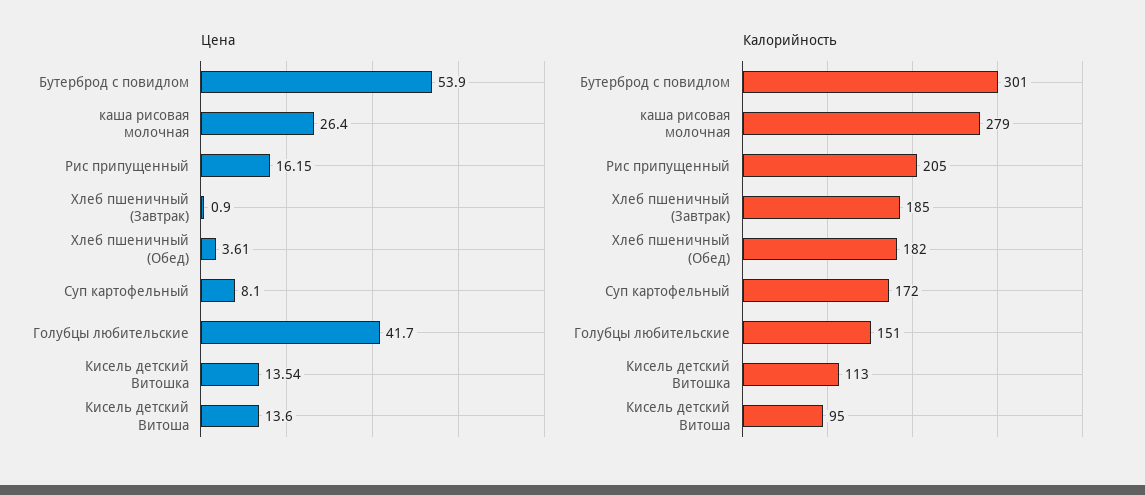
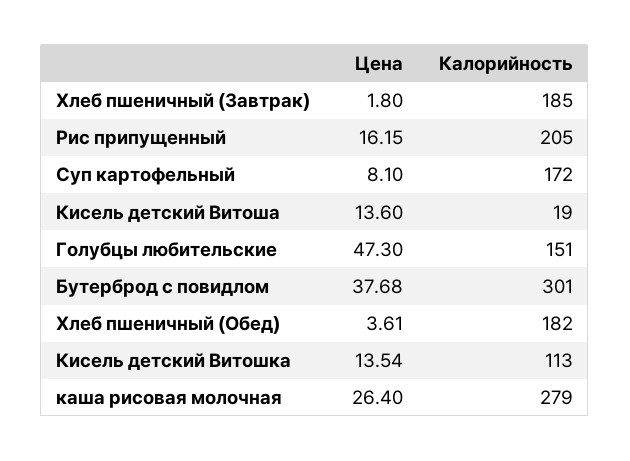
  {
    "Цена": {
-     "Бутерброд с повидлом": 53.9,
+     "Бутерброд с повидлом": 37.68,
      "каша рисовая молочная": 26.4,
      "Рис припущенный": 16.15,
-     "Хлеб пшеничный (Завтрак)": 0.9,
+     "Хлеб пшеничный (Завтрак)": 1.8,
      "Хлеб пшеничный (Обед)": 3.61,
      "Суп картофельный": 8.1,
-     "Голубцы любительские": 41.7,
+     "Голубцы любительские": 47.3,
      "Кисель детский Витошка": 13.54,
      "Кисель детский Витоша": 13.6
    },
    "Калорийность": {
      "Бутерброд с повидлом": 301,
      "каша рисовая молочная": 279,
      "Рис припущенный": 205,
      "Хлеб пшеничный (Завтрак)": 185,
      "Хлеб пшеничный (Обед)": 182,
      "Суп картофельный": 172,
      "Голубцы любительские": 151,
      "Кисель детский Витошка": 113,
-     "Кисель детский Витоша": 95
+     "Кисель детский Витоша": 19
    }
  }

